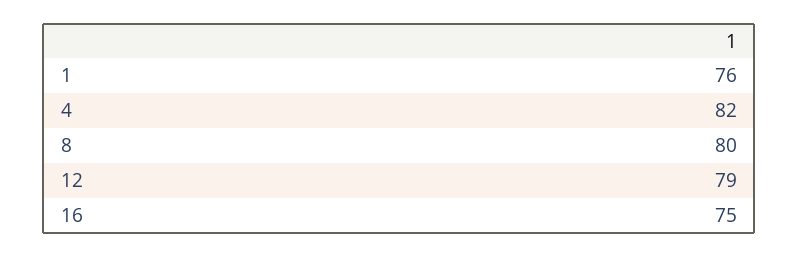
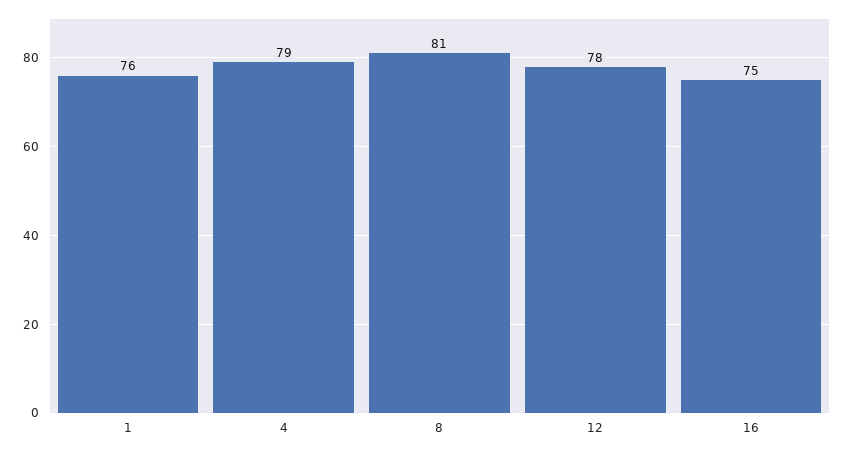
  {
    "1": 76,
-   "4": 82,
+   "4": 79,
-   "8": 80,
+   "8": 81,
-   "12": 79,
+   "12": 78,
    "16": 75
  }

